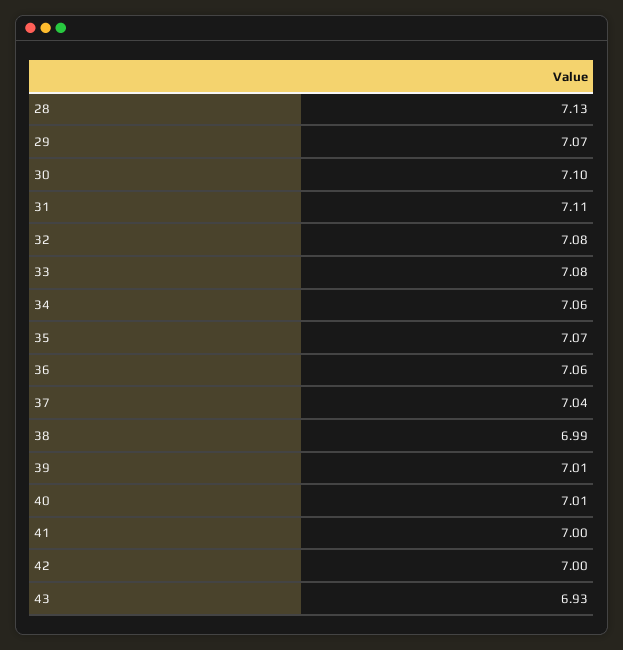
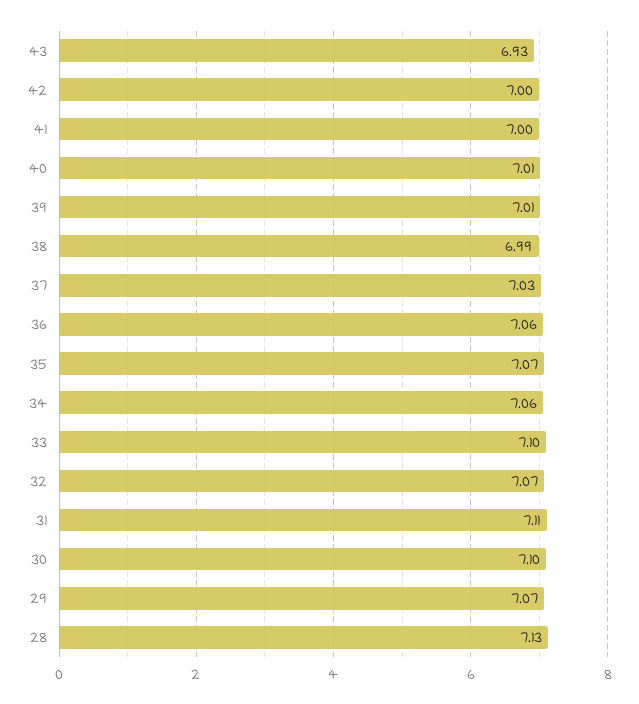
  {
    "28": 7.13,
    "29": 7.07,
    "30": 7.1,
    "31": 7.11,
-   "32": 7.08,
+   "32": 7.07,
-   "33": 7.08,
+   "33": 7.1,
    "34": 7.06,
    "35": 7.07,
    "36": 7.06,
-   "37": 7.04,
+   "37": 7.03,
    "38": 6.99,
    "39": 7.01,
    "40": 7.01,
    "41": 7,
    "42": 7,
    "43": 6.93
  }

